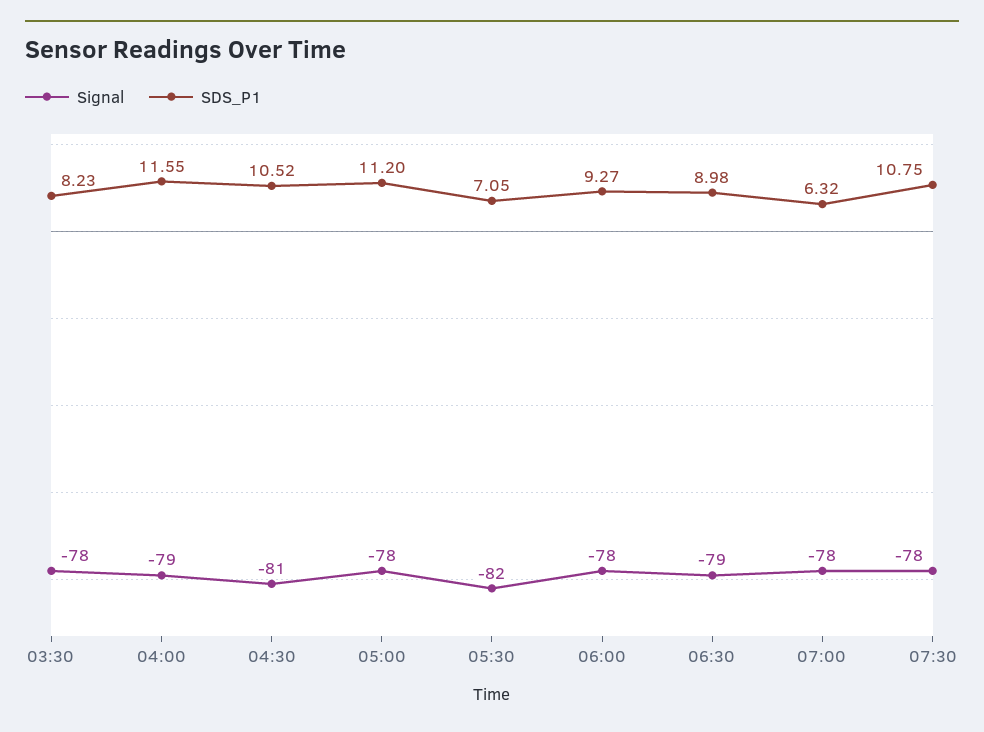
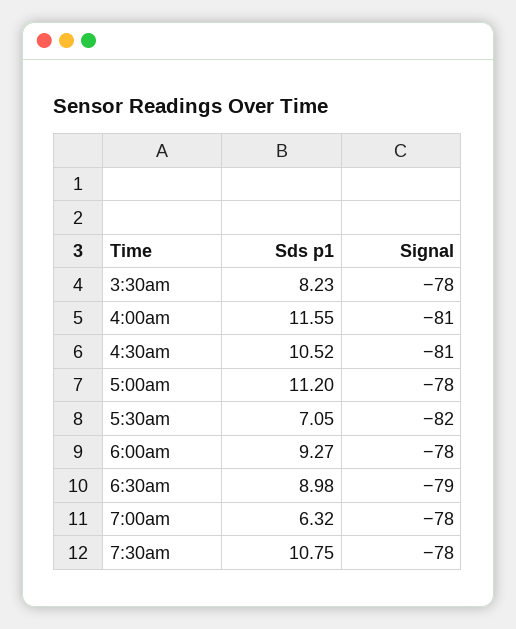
  {
    "Signal": {
      "03:30": -78,
-     "04:00": -79,
+     "04:00": -81,
      "04:30": -81,
      "05:00": -78,
      "05:30": -82,
      "06:00": -78,
      "06:30": -79,
      "07:00": -78,
      "07:30": -78
    },
    "SDS_P1": {
      "03:30": 8.23,
      "04:00": 11.55,
      "04:30": 10.52,
      "05:00": 11.2,
      "05:30": 7.05,
      "06:00": 9.27,
      "06:30": 8.98,
      "07:00": 6.32,
      "07:30": 10.75
    }
  }

